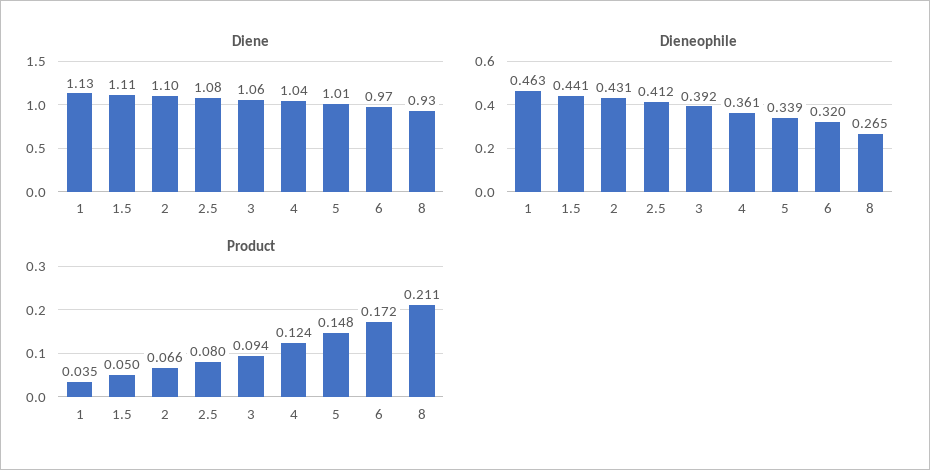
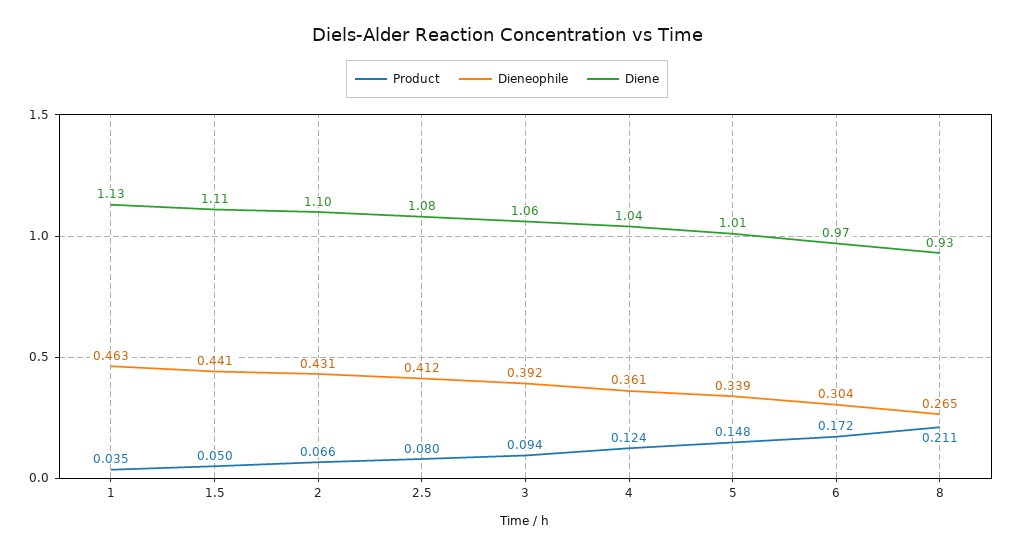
  {
    "Diene": {
      "1": 1.13,
      "1.5": 1.11,
      "2": 1.1,
      "2.5": 1.08,
      "3": 1.06,
      "4": 1.04,
      "5": 1.01,
      "6": 0.97,
      "8": 0.93
    },
    "Dieneophile": {
      "1": 0.463,
      "1.5": 0.441,
      "2": 0.431,
      "2.5": 0.412,
      "3": 0.392,
      "4": 0.361,
      "5": 0.339,
-     "6": 0.32,
+     "6": 0.304,
      "8": 0.265
    },
    "Product": {
      "1": 0.035,
      "1.5": 0.05,
      "2": 0.066,
      "2.5": 0.08,
      "3": 0.094,
      "4": 0.124,
      "5": 0.148,
      "6": 0.172,
      "8": 0.211
    }
  }

